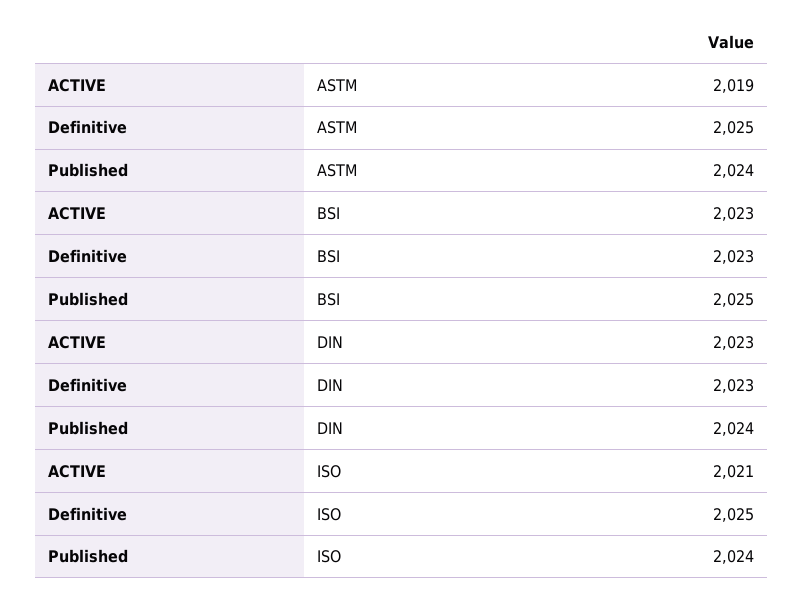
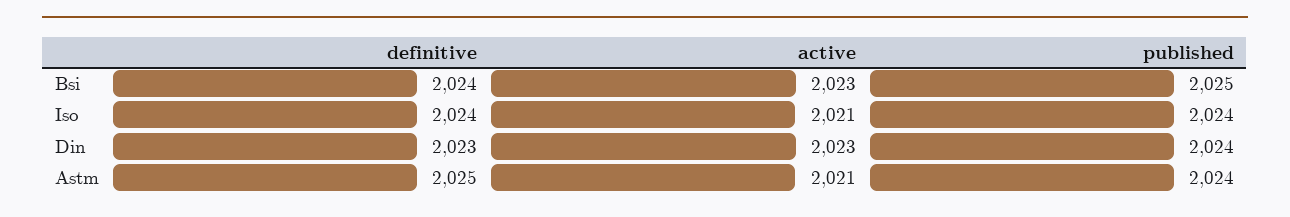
  {
    "ACTIVE": {
-     "ASTM": 2019,
+     "ASTM": 2021,
      "BSI": 2023,
      "DIN": 2023,
      "ISO": 2021
    },
    "Definitive": {
      "ASTM": 2025,
-     "BSI": 2023,
+     "BSI": 2024,
      "DIN": 2023,
-     "ISO": 2025
+     "ISO": 2024
    },
    "Published": {
      "ASTM": 2024,
      "BSI": 2025,
      "DIN": 2024,
      "ISO": 2024
    }
  }

